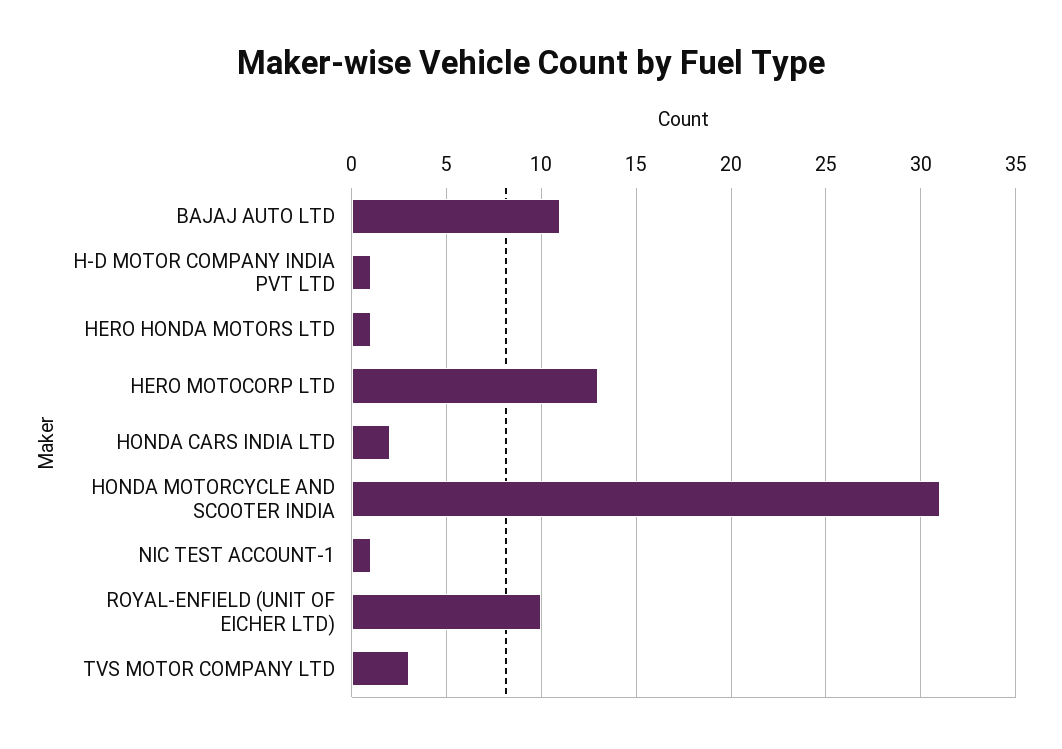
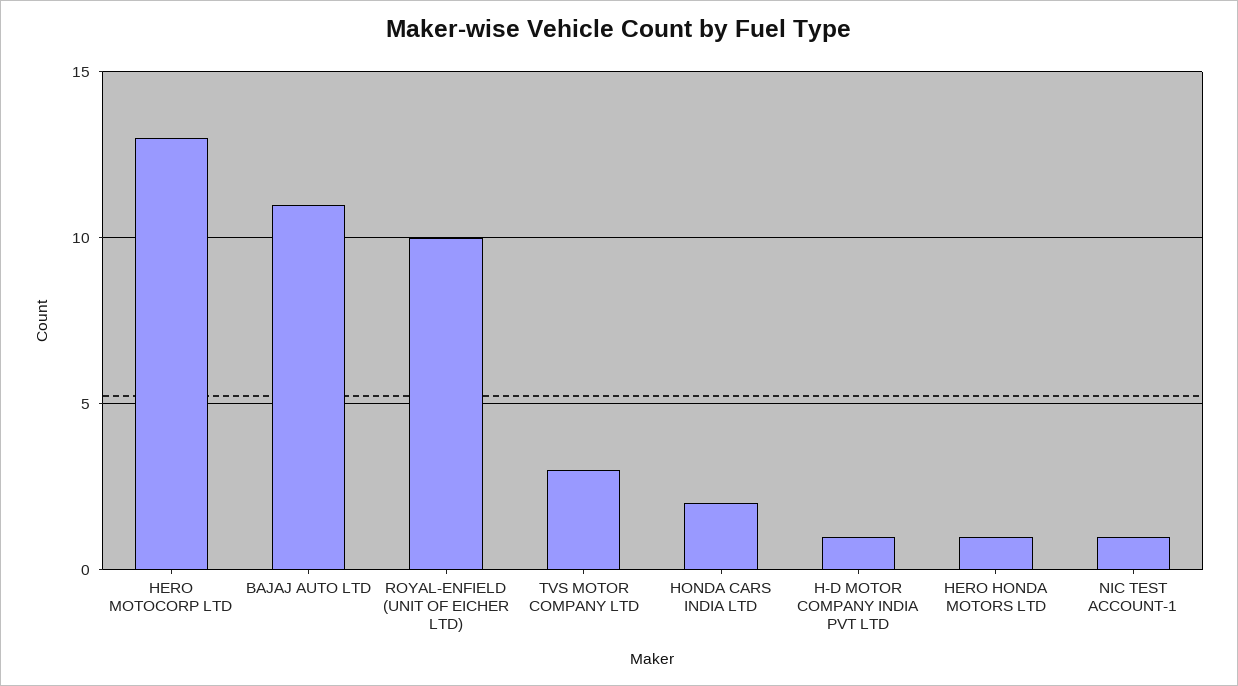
  {
    "BAJAJ AUTO LTD": 11,
    "H-D MOTOR COMPANY INDIA PVT LTD": 1,
    "HERO HONDA MOTORS LTD": 1,
    "HERO MOTOCORP LTD": 13,
    "HONDA CARS INDIA LTD": 2,
-   "HONDA MOTORCYCLE AND SCOOTER INDIA": 31,
    "NIC TEST ACCOUNT-1": 1,
    "ROYAL-ENFIELD (UNIT OF EICHER LTD)": 10,
    "TVS MOTOR COMPANY LTD": 3
  }

